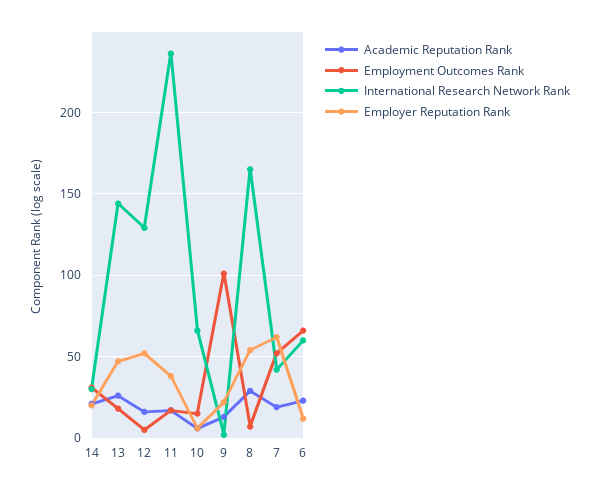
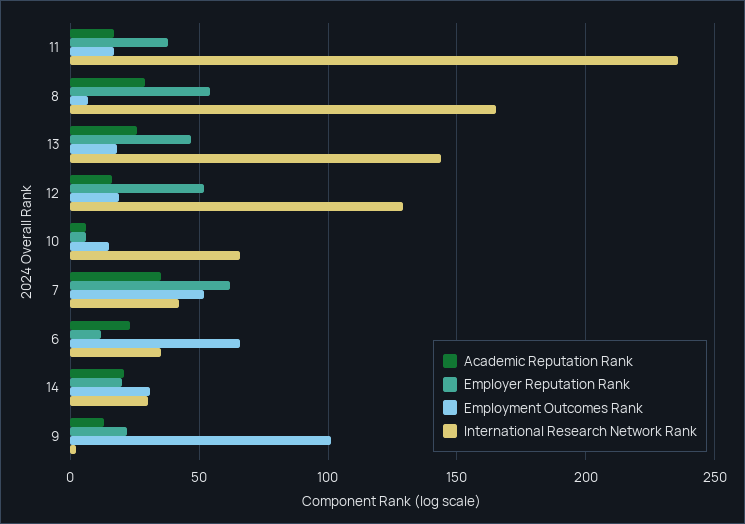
  {
    "Academic Reputation Rank": {
      "14": 20,
      "13": 25,
      "12": 15,
      "11": 15,
      "10": 5,
      "9": 15,
      "8": 30,
-     "7": 20,
+     "7": 35,
      "6": 25
    },
    "Employment Outcomes Rank": {
      "14": 30,
      "13": 20,
-     "12": 5,
+     "12": 20,
      "11": 15,
      "10": 15,
      "9": 100,
      "8": 5,
      "7": 50,
      "6": 65
    },
    "International Research Network Rank": {
      "14": 30,
      "13": 145,
      "12": 130,
      "11": 235,
      "10": 65,
      "9": 0,
      "8": 165,
      "7": 40,
-     "6": 60
+     "6": 35
    },
    "Employer Reputation Rank": {
      "14": 20,
      "13": 45,
      "12": 50,
      "11": 40,
      "10": 5,
      "9": 20,
      "8": 55,
      "7": 60,
      "6": 10
    }
  }

